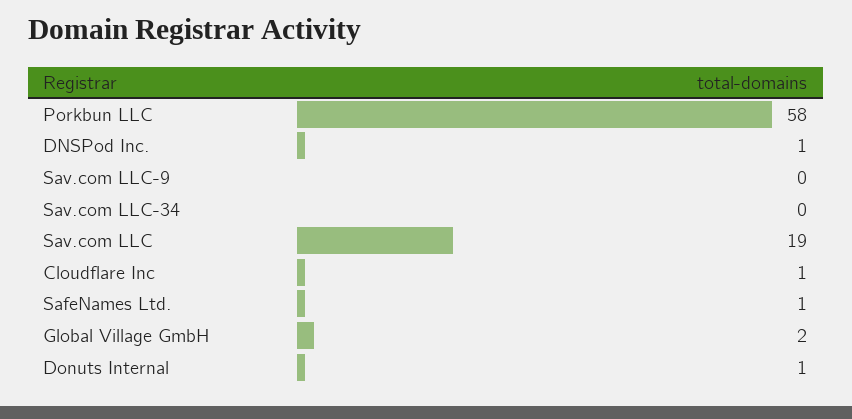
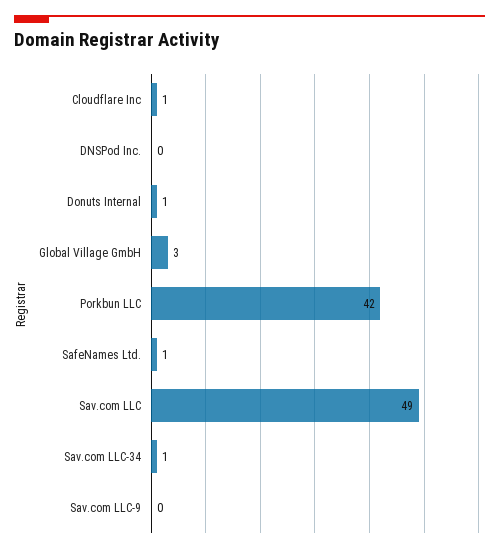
  {
-   "Porkbun LLC": 58,
+   "Porkbun LLC": 42,
-   "DNSPod Inc.": 1,
+   "DNSPod Inc.": 0,
    "Sav.com LLC-9": 0,
-   "Sav.com LLC-34": 0,
+   "Sav.com LLC-34": 1,
-   "Sav.com LLC": 19,
+   "Sav.com LLC": 49,
    "Cloudflare Inc": 1,
    "SafeNames Ltd.": 1,
-   "Global Village GmbH": 2,
+   "Global Village GmbH": 3,
    "Donuts Internal": 1
  }

